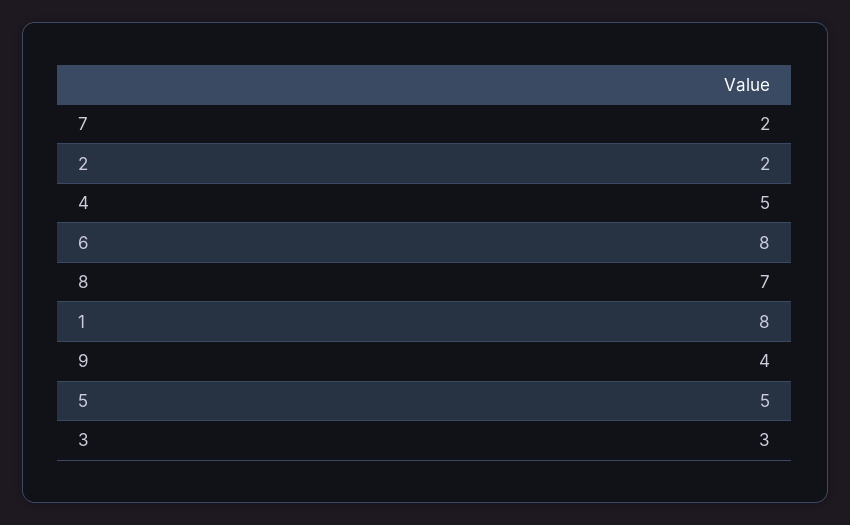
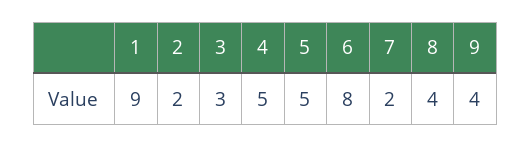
  {
    "7": 2,
    "2": 2,
    "4": 5,
    "6": 8,
-   "8": 7,
+   "8": 4,
-   "1": 8,
+   "1": 9,
    "9": 4,
    "5": 5,
    "3": 3
  }

